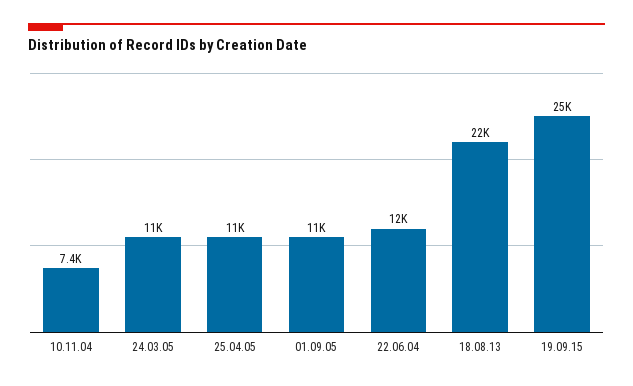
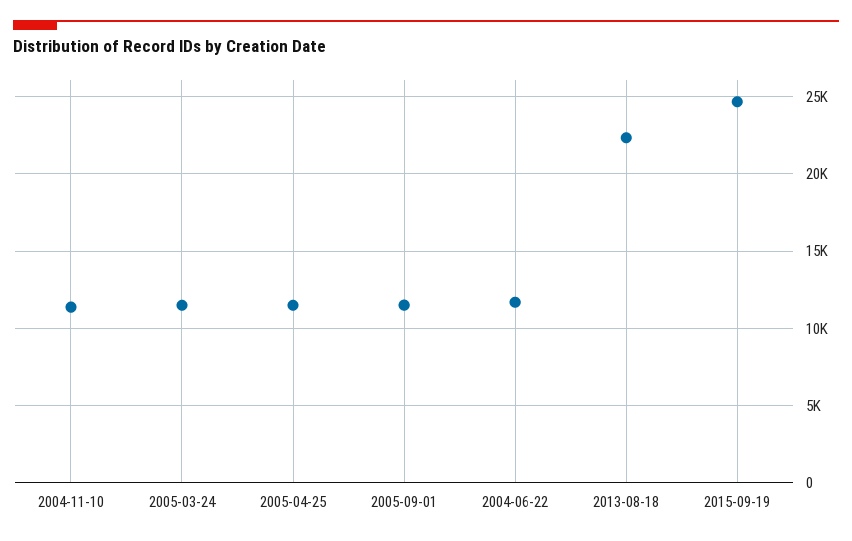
  {
-   "10.11.04": 7400,
+   "10.11.04": 11500,
    "24.03.05": 11000,
    "25.04.05": 11000,
    "01.09.05": 11000,
    "22.06.04": 12000,
    "18.08.13": 22000,
    "19.09.15": 25000
  }

